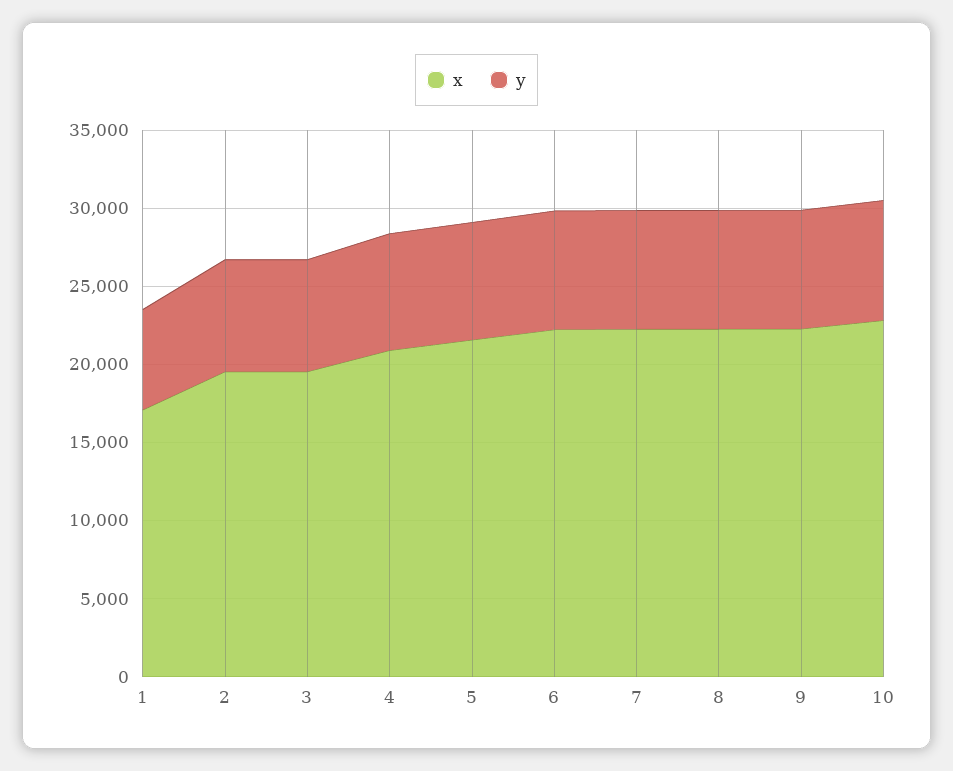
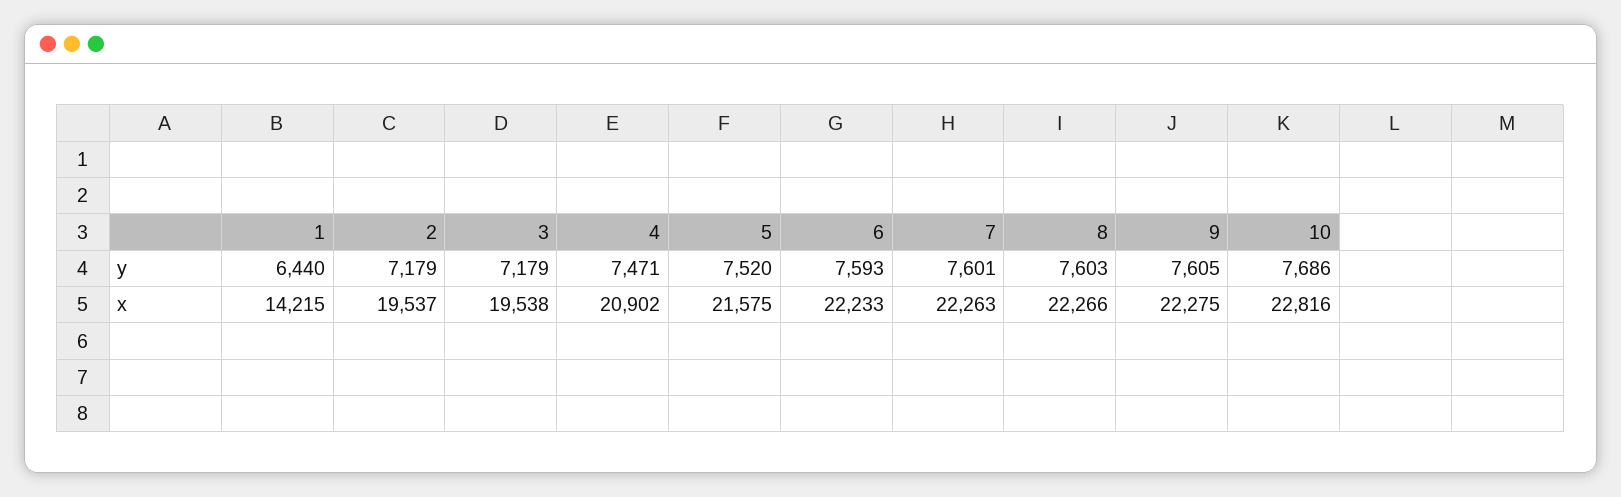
  {
    "x": {
-     "1": 17000,
+     "1": 14215,
      "2": 19537,
      "3": 19538,
      "4": 20902,
      "5": 21575,
      "6": 22233,
      "7": 22263,
      "8": 22266,
      "9": 22275,
      "10": 22816
    },
    "y": {
      "1": 6440,
      "2": 7179,
      "3": 7179,
      "4": 7471,
      "5": 7520,
      "6": 7593,
      "7": 7601,
      "8": 7603,
      "9": 7605,
      "10": 7686
    }
  }

